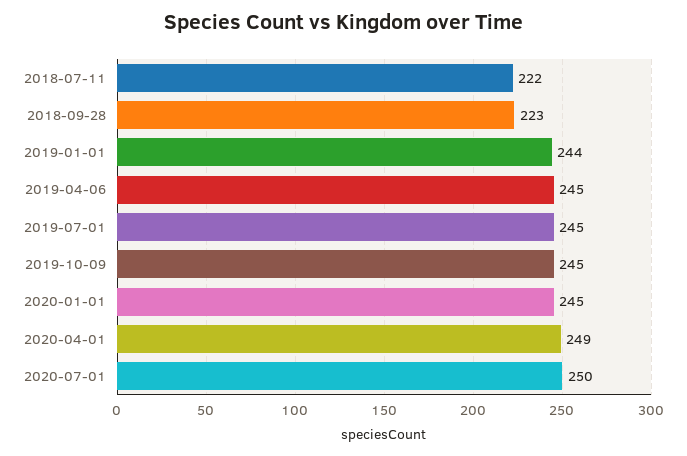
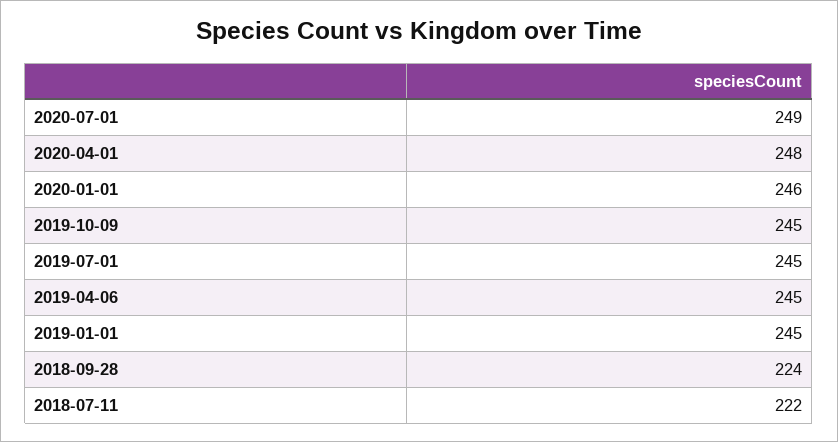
  {
    "2018-07-11": 222,
-   "2018-09-28": 223,
+   "2018-09-28": 224,
-   "2019-01-01": 244,
+   "2019-01-01": 245,
    "2019-04-06": 245,
    "2019-07-01": 245,
    "2019-10-09": 245,
-   "2020-01-01": 245,
+   "2020-01-01": 246,
-   "2020-04-01": 249,
+   "2020-04-01": 248,
-   "2020-07-01": 250
+   "2020-07-01": 249
  }

